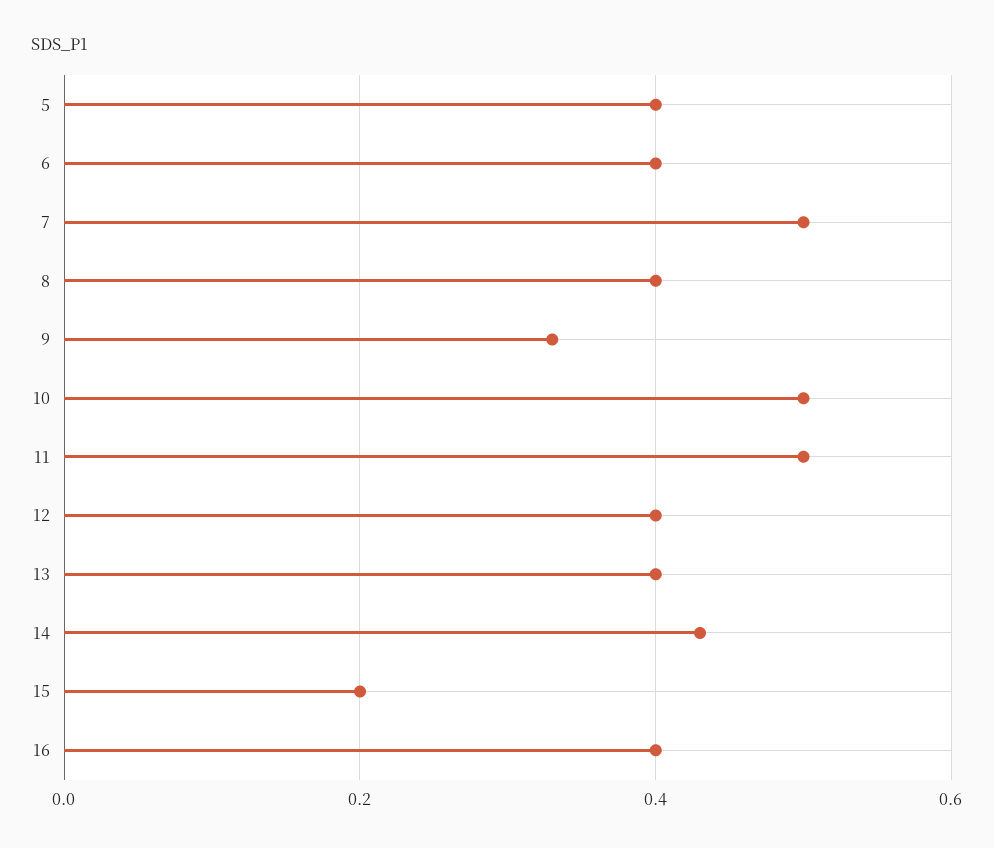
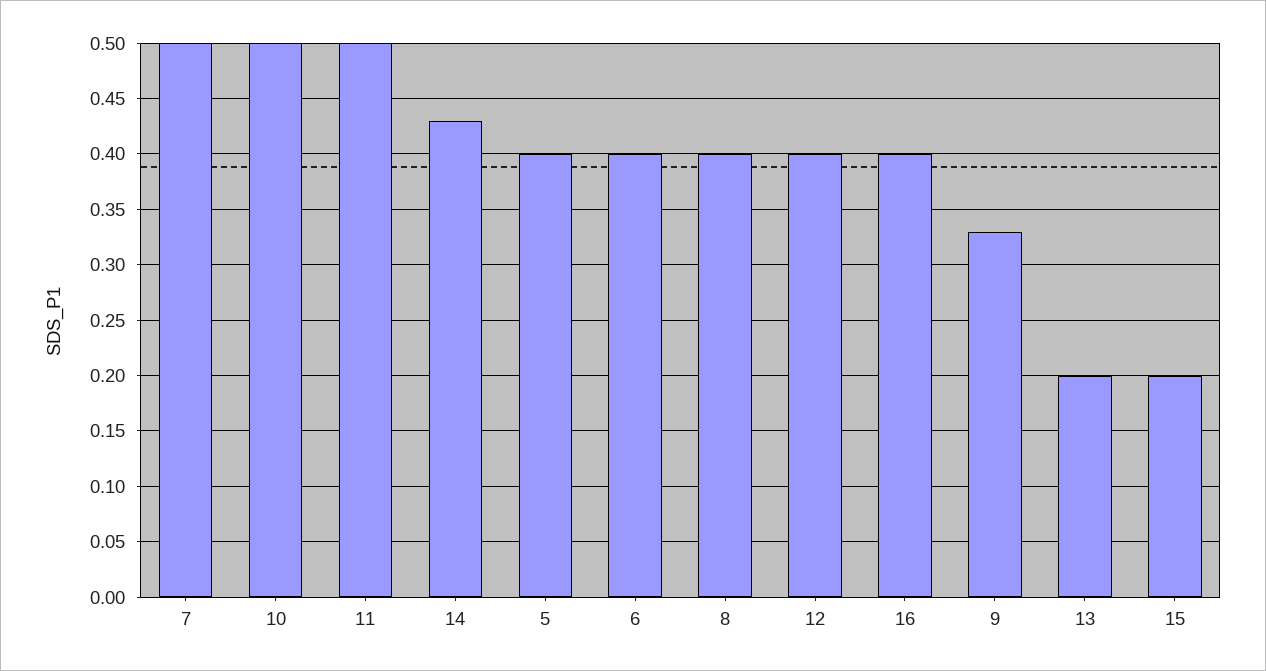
  {
    "5": 0.4,
    "6": 0.4,
    "7": 0.5,
    "8": 0.4,
    "9": 0.33,
    "10": 0.5,
    "11": 0.5,
    "12": 0.4,
-   "13": 0.4,
+   "13": 0.2,
    "14": 0.43,
    "15": 0.2,
    "16": 0.4
  }

